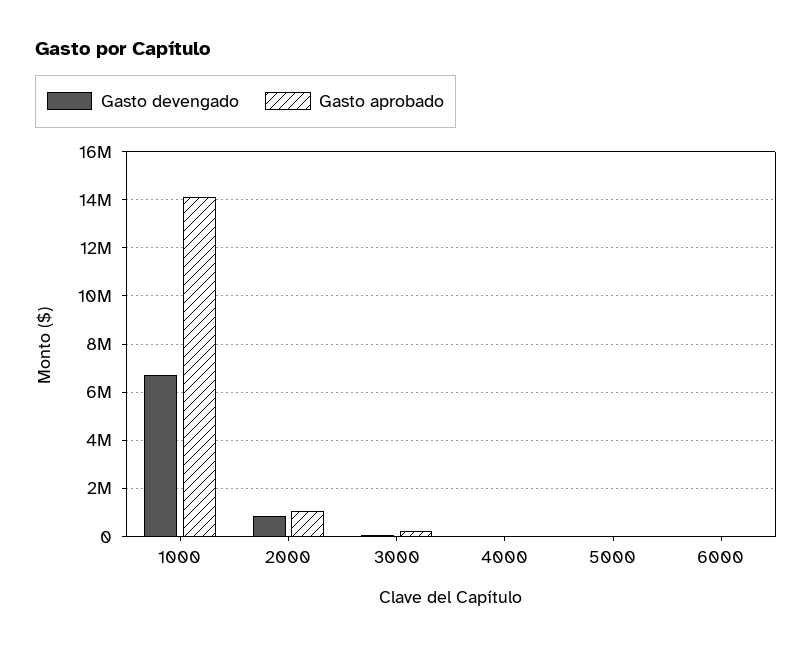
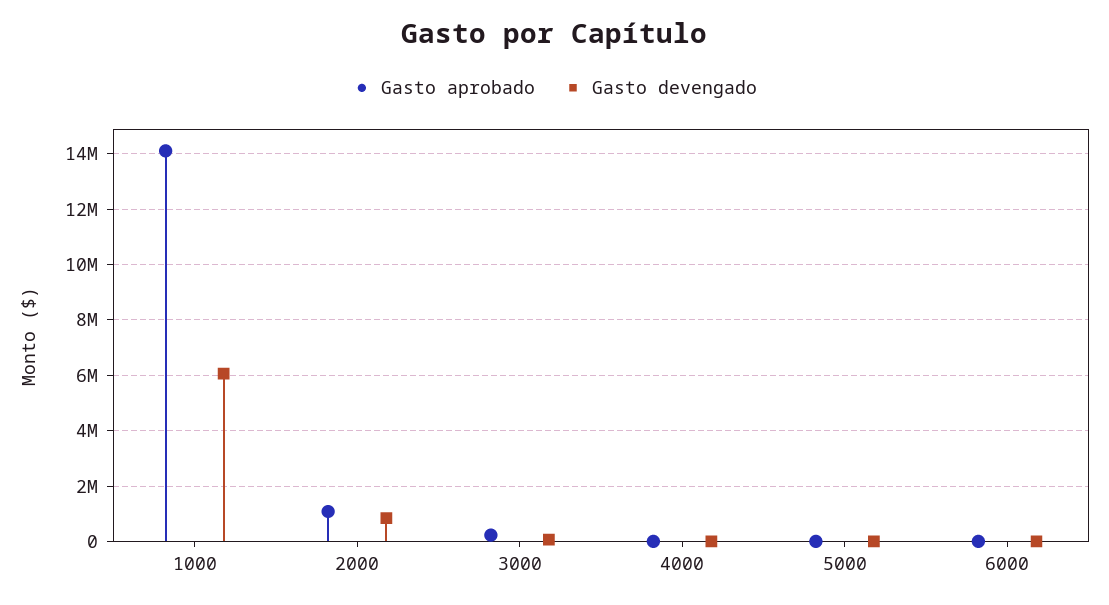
  {
    "Gasto devengado": {
-     "1000": 6750000,
+     "1000": 6000000,
      "2000": 750000,
      "3000": 0,
      "4000": 0,
      "5000": 0,
      "6000": 0
    },
    "Gasto aprobado": {
      "1000": 14000000,
      "2000": 1000000,
      "3000": 250000,
      "4000": 0,
      "5000": 0,
      "6000": 0
    }
  }

